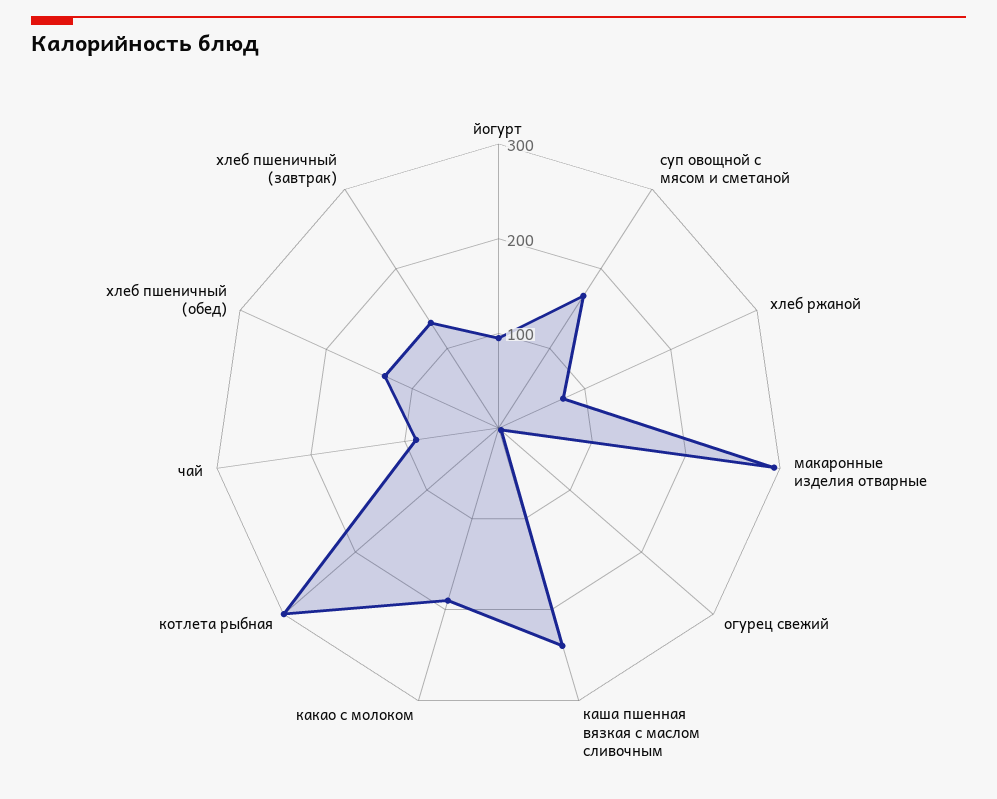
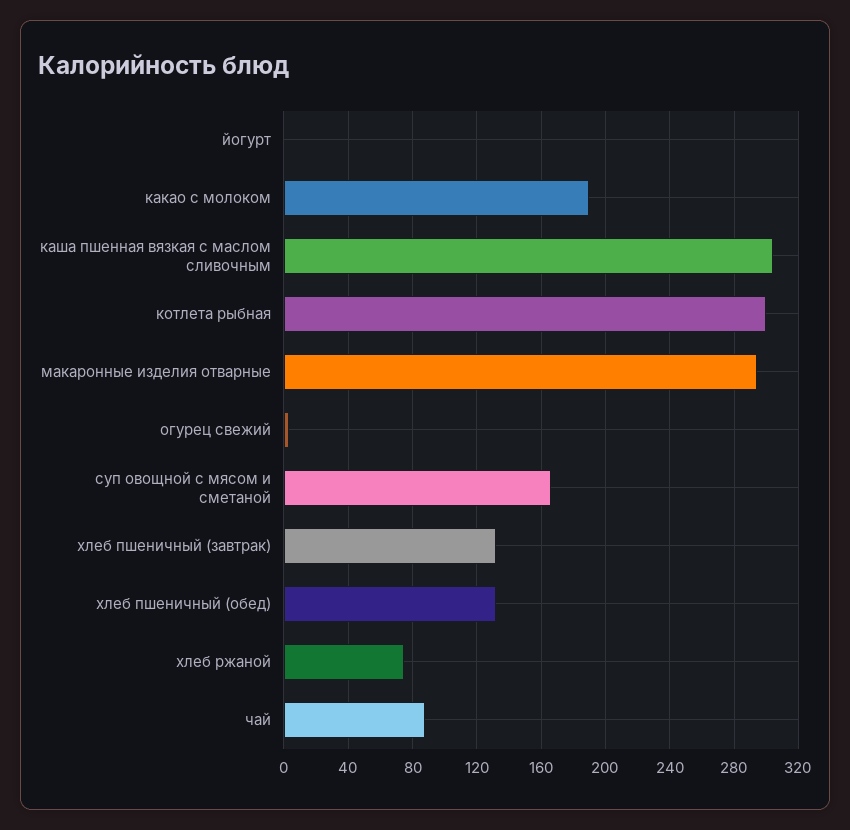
  {
-   "йогурт": 100,
+   "йогурт": 0,
    "суп овощной с мясом и сметаной": 165,
    "хлеб ржаной": 75,
    "макаронные изделия отварные": 295,
    "огурец свежий": 5,
-   "каша пшенная вязкая с маслом сливочным": 240,
+   "каша пшенная вязкая с маслом сливочным": 305,
    "какао с молоком": 190,
    "котлета рыбная": 300,
    "чай": 90,
    "хлеб пшеничный (обед)": 130,
    "хлеб пшеничный (завтрак)": 130
  }

